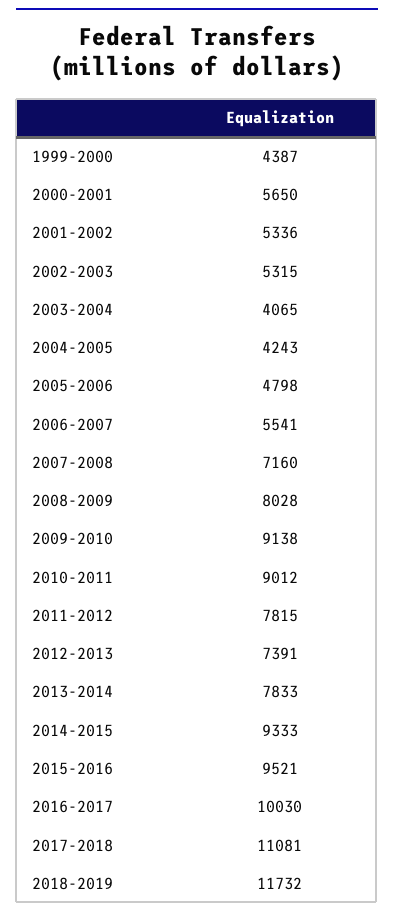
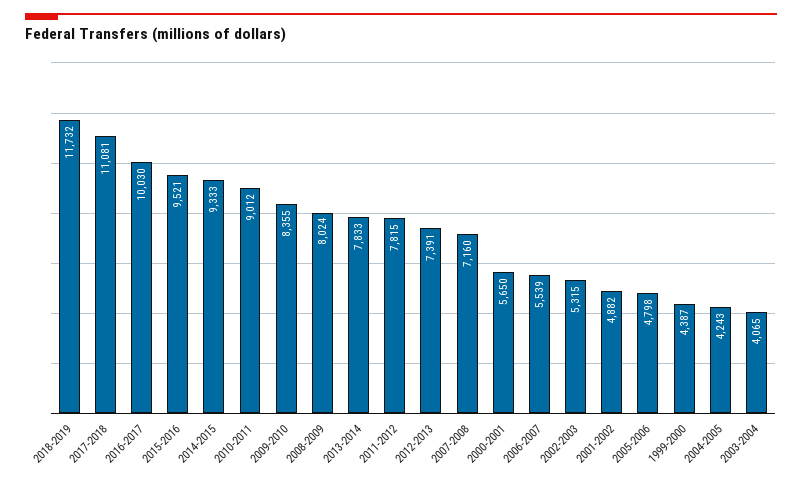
  {
    "1999-2000": 4387,
    "2000-2001": 5650,
-   "2001-2002": 5336,
+   "2001-2002": 4882,
    "2002-2003": 5315,
    "2003-2004": 4065,
    "2004-2005": 4243,
    "2005-2006": 4798,
-   "2006-2007": 5541,
+   "2006-2007": 5539,
    "2007-2008": 7160,
-   "2008-2009": 8028,
+   "2008-2009": 8024,
-   "2009-2010": 9138,
+   "2009-2010": 8355,
    "2010-2011": 9012,
    "2011-2012": 7815,
    "2012-2013": 7391,
    "2013-2014": 7833,
    "2014-2015": 9333,
    "2015-2016": 9521,
    "2016-2017": 10030,
    "2017-2018": 11081,
    "2018-2019": 11732
  }

